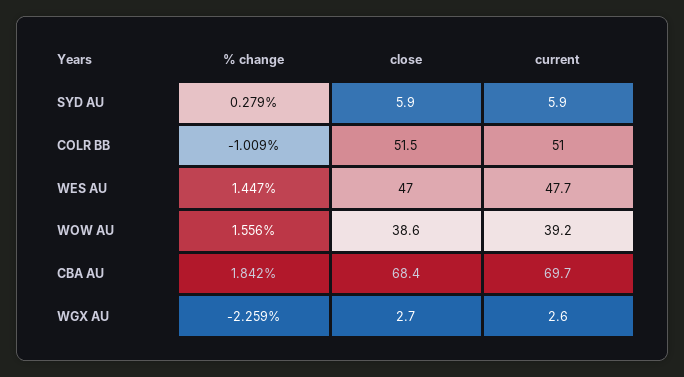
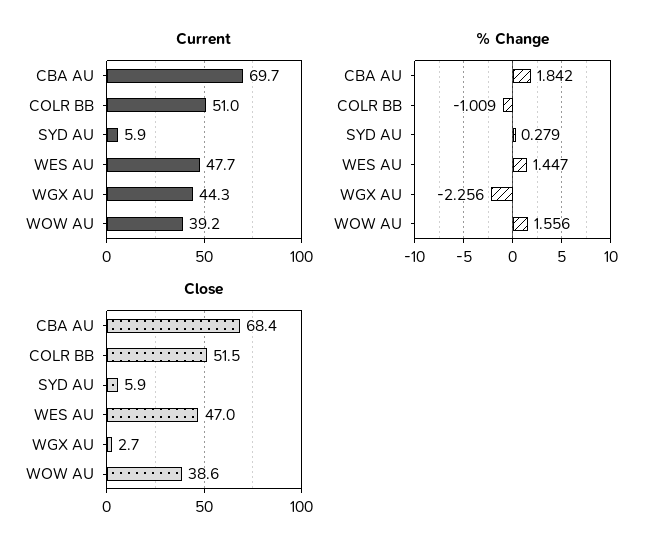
  {
    "% change": {
      "SYD AU": 0.279,
      "COLR BB": -1.009,
      "WES AU": 1.447,
      "WOW AU": 1.556,
      "CBA AU": 1.842,
-     "WGX AU": -2.259
+     "WGX AU": -2.256
    },
    "close": {
      "SYD AU": 5.9,
      "COLR BB": 51.5,
      "WES AU": 47,
      "WOW AU": 38.6,
      "CBA AU": 68.4,
      "WGX AU": 2.7
    },
    "current": {
      "SYD AU": 5.9,
      "COLR BB": 51,
      "WES AU": 47.7,
      "WOW AU": 39.2,
      "CBA AU": 69.7,
-     "WGX AU": 2.6
+     "WGX AU": 44.3
    }
  }

